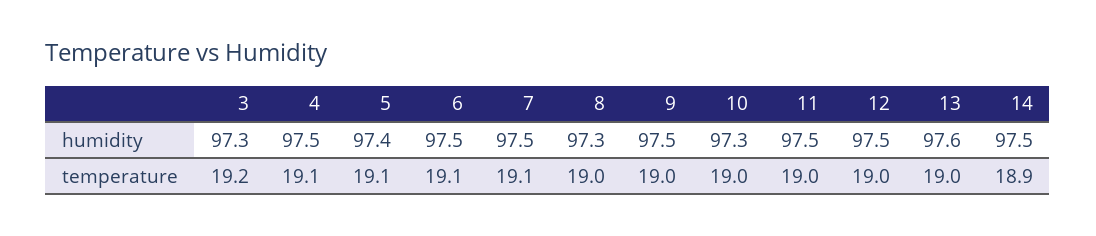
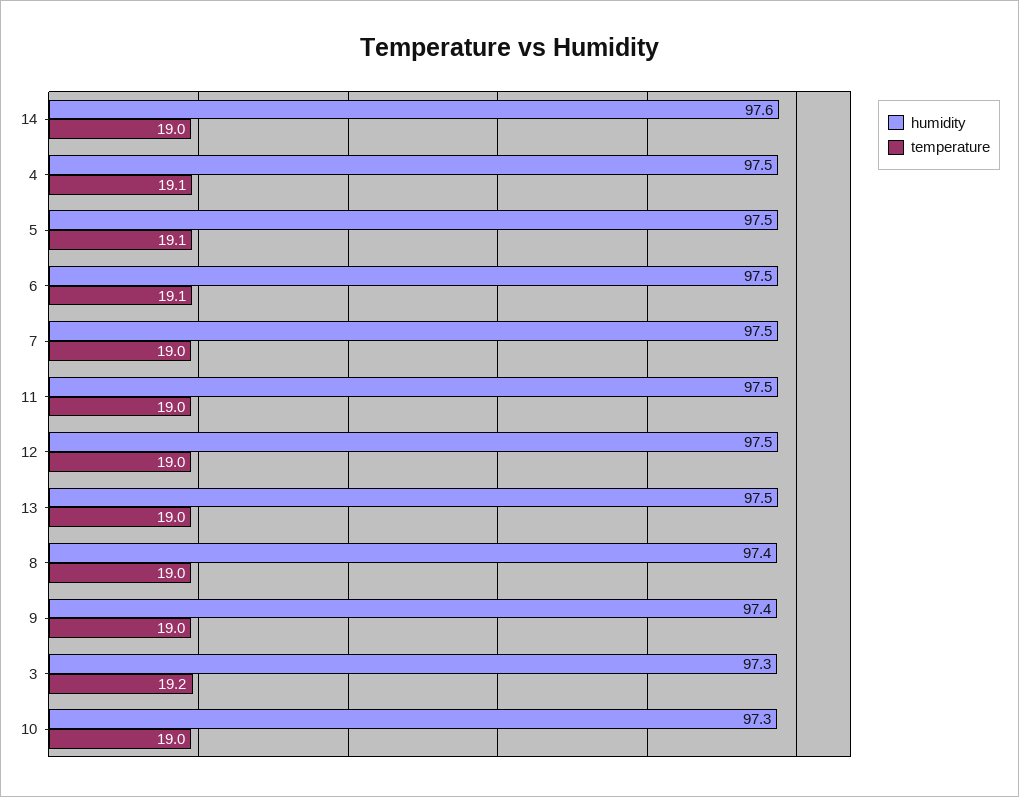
  {
    "humidity": {
      "3": 97.3,
      "4": 97.5,
-     "5": 97.4,
+     "5": 97.5,
      "6": 97.5,
      "7": 97.5,
-     "8": 97.3,
+     "8": 97.4,
-     "9": 97.5,
+     "9": 97.4,
      "10": 97.3,
      "11": 97.5,
      "12": 97.5,
-     "13": 97.6,
+     "13": 97.5,
-     "14": 97.5
+     "14": 97.6
    },
    "temperature": {
      "3": 19.2,
      "4": 19.1,
      "5": 19.1,
      "6": 19.1,
-     "7": 19.1,
+     "7": 19,
      "8": 19,
      "9": 19,
      "10": 19,
      "11": 19,
      "12": 19,
      "13": 19,
-     "14": 18.9
+     "14": 19
    }
  }

